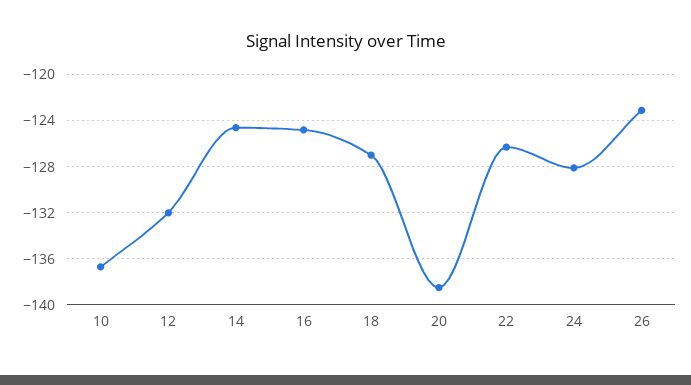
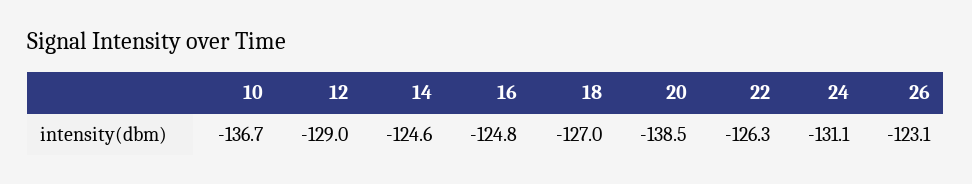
  {
    "10": -136.7,
-   "12": -132,
+   "12": -129,
    "14": -124.6,
    "16": -124.8,
    "18": -127,
    "20": -138.5,
    "22": -126.3,
-   "24": -128,
+   "24": -131.1,
    "26": -123.1
  }

